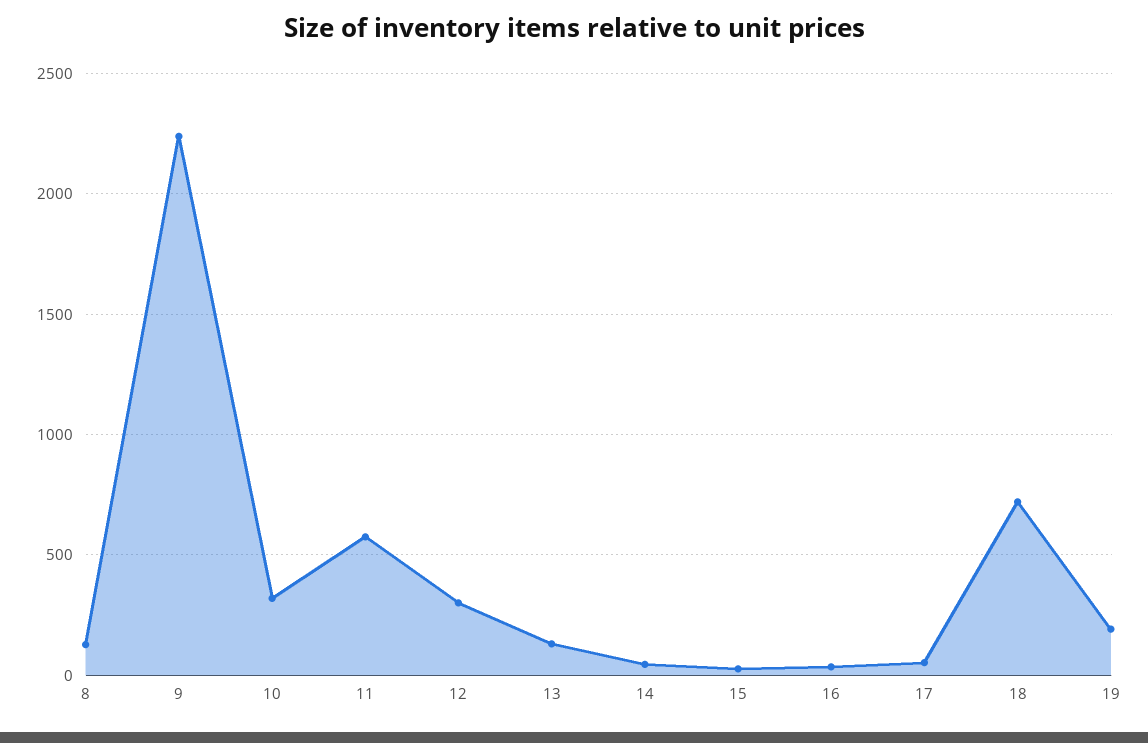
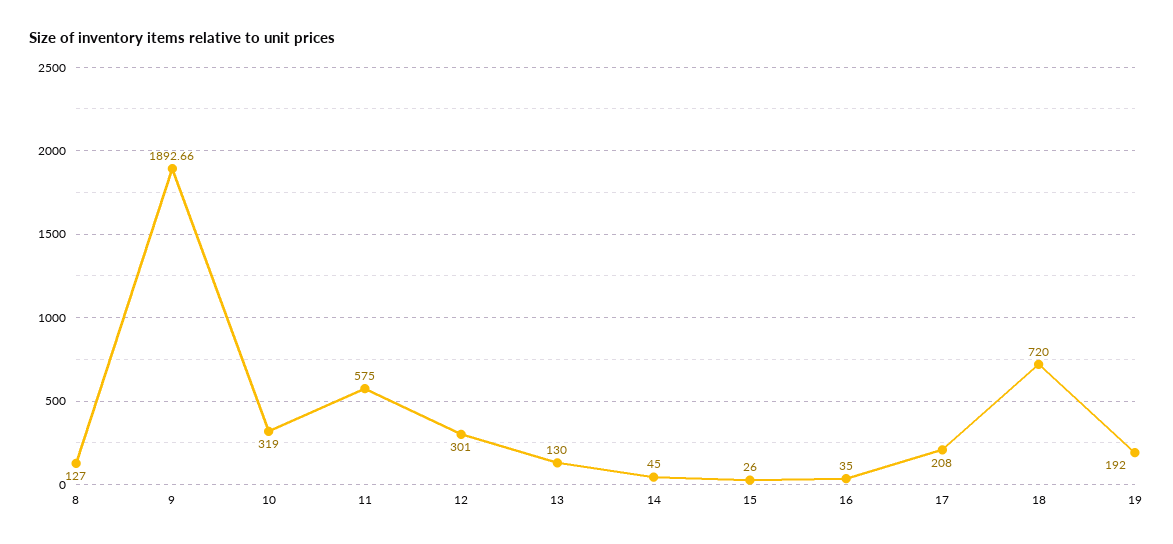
  {
    "8": 127,
-   "9": 2250,
+   "9": 1892.66,
    "10": 319,
    "11": 575,
    "12": 301,
    "13": 130,
    "14": 45,
    "15": 26,
    "16": 35,
-   "17": 50,
+   "17": 208,
    "18": 720,
    "19": 192
  }

